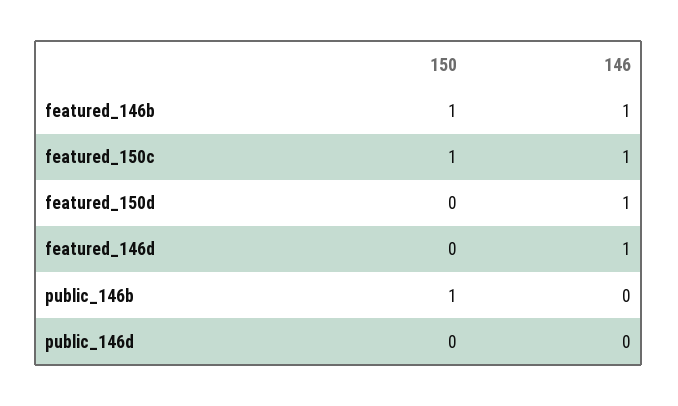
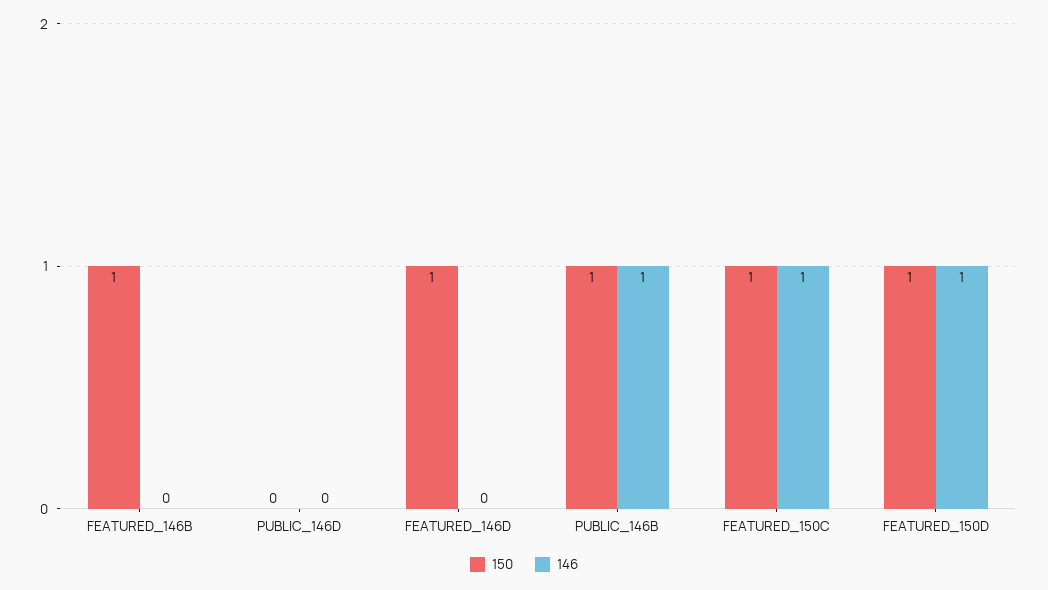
  {
    "150": {
      "featured_146b": 1,
      "featured_150c": 1,
-     "featured_150d": 0,
+     "featured_150d": 1,
-     "featured_146d": 0,
+     "featured_146d": 1,
      "public_146b": 1,
      "public_146d": 0
    },
    "146": {
-     "featured_146b": 1,
+     "featured_146b": 0,
      "featured_150c": 1,
      "featured_150d": 1,
-     "featured_146d": 1,
+     "featured_146d": 0,
-     "public_146b": 0,
+     "public_146b": 1,
      "public_146d": 0
    }
  }

